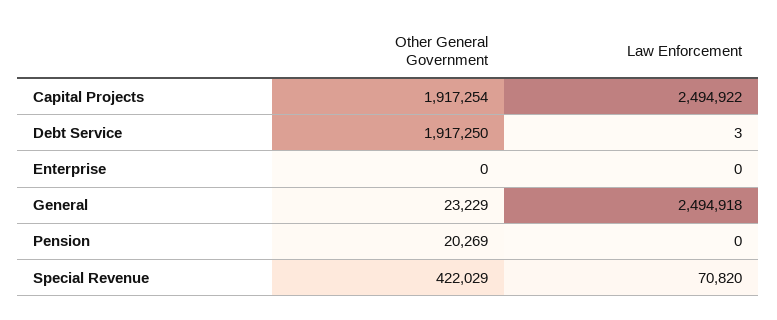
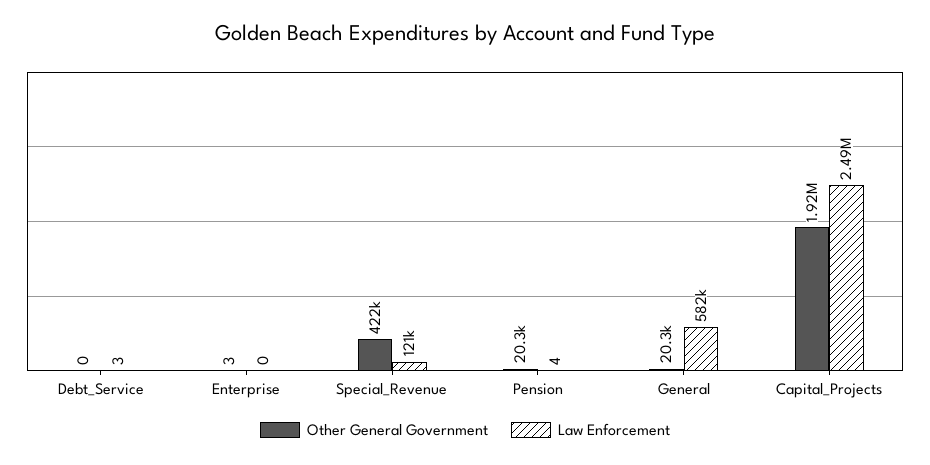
  {
    "Other General Government": {
      "Capital Projects": 1917254,
-     "Debt Service": 1917250,
+     "Debt Service": 0,
-     "Enterprise": 0,
+     "Enterprise": 3,
-     "General": 23229,
+     "General": 20300,
      "Pension": 20269,
      "Special Revenue": 422029
    },
    "Law Enforcement": {
      "Capital Projects": 2494922,
      "Debt Service": 3,
      "Enterprise": 0,
-     "General": 2494918,
+     "General": 582000,
-     "Pension": 0,
+     "Pension": 4,
-     "Special Revenue": 70820
+     "Special Revenue": 121000
    }
  }

